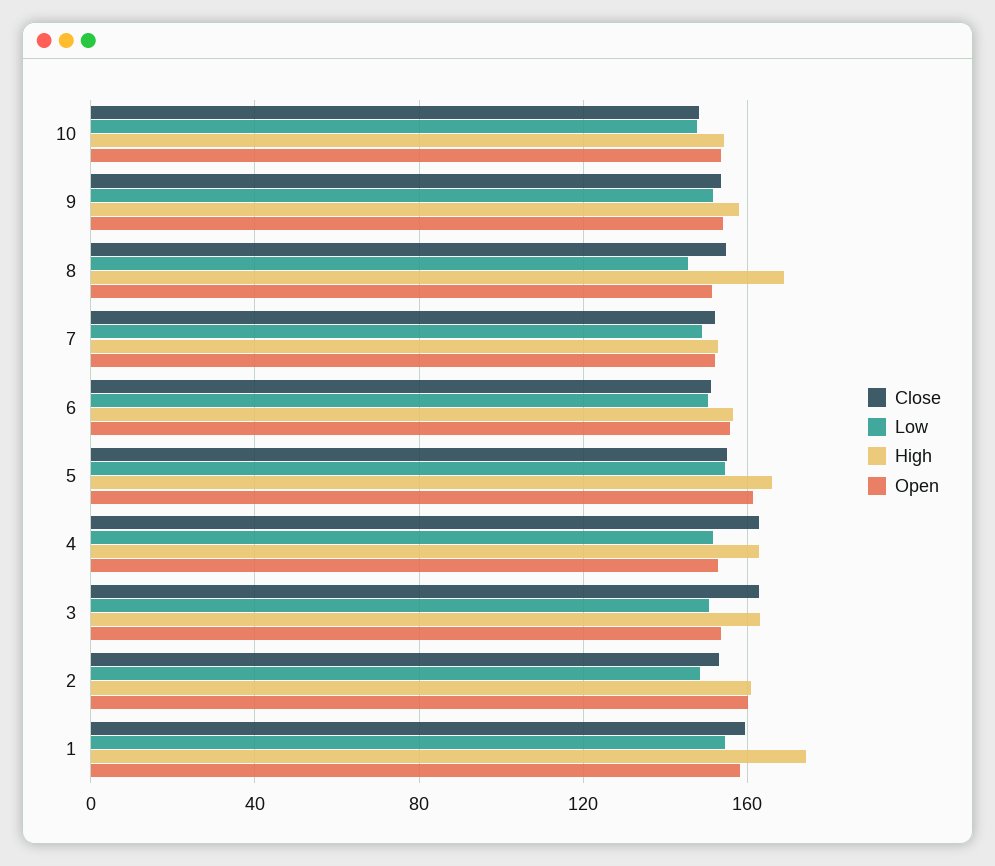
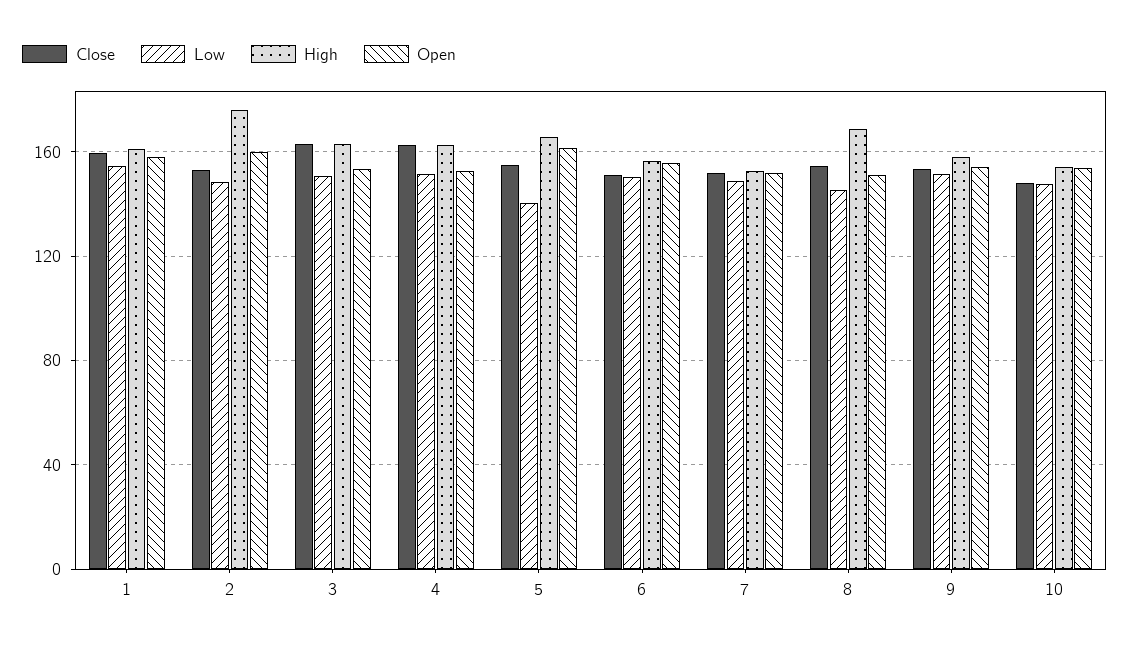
  {
    "Close": {
      "10": 150,
      "9": 155,
      "8": 155,
      "7": 150,
      "6": 150,
      "5": 155,
      "4": 165,
      "3": 165,
      "2": 155,
      "1": 160
    },
    "Low": {
      "10": 150,
      "9": 150,
      "8": 145,
      "7": 150,
      "6": 150,
-     "5": 155,
+     "5": 140,
      "4": 150,
      "3": 150,
      "2": 150,
      "1": 155
    },
    "High": {
      "10": 155,
      "9": 160,
      "8": 170,
      "7": 155,
      "6": 155,
      "5": 165,
      "4": 165,
      "3": 165,
-     "2": 160,
+     "2": 175,
-     "1": 175
+     "1": 160
    },
    "Open": {
      "10": 155,
      "9": 155,
      "8": 150,
      "7": 150,
      "6": 155,
      "5": 160,
      "4": 155,
      "3": 155,
      "2": 160,
      "1": 160
    }
  }

